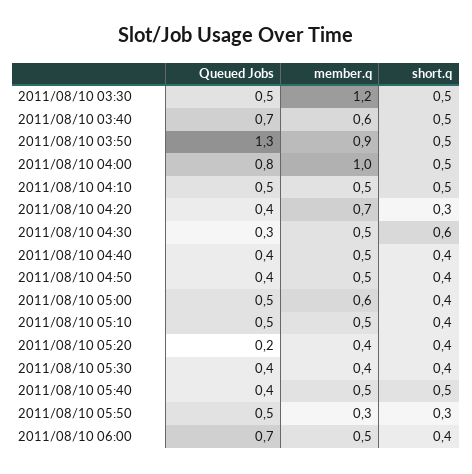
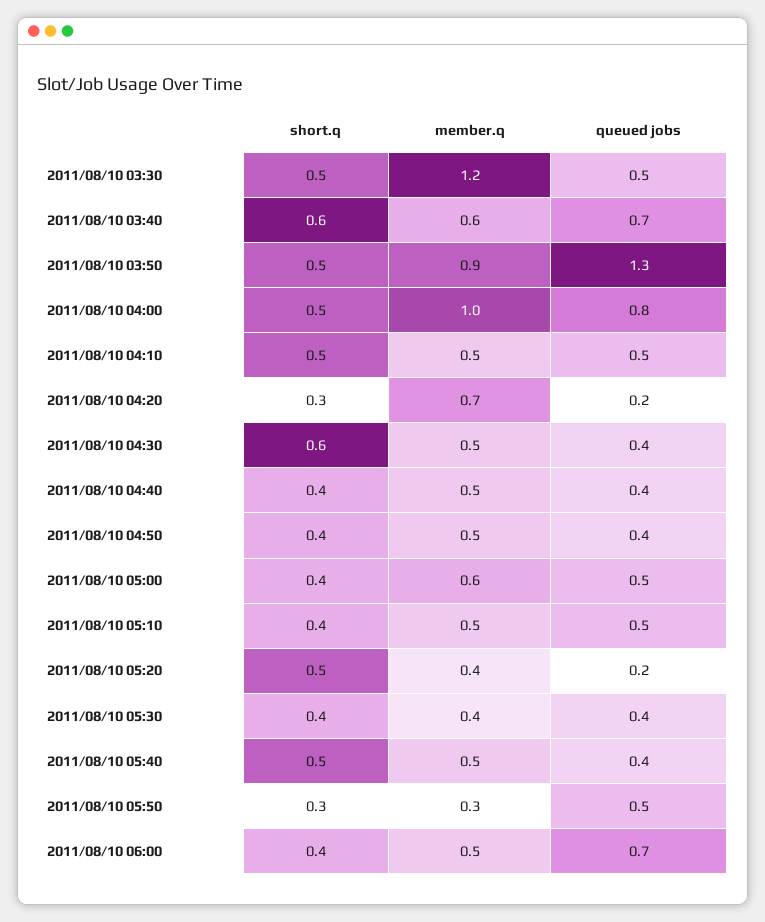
  {
    "Queued Jobs": {
      "2011/08/10 03:30": 0.5,
      "2011/08/10 03:40": 0.7,
      "2011/08/10 03:50": 1.3,
      "2011/08/10 04:00": 0.8,
      "2011/08/10 04:10": 0.5,
-     "2011/08/10 04:20": 0.4,
+     "2011/08/10 04:20": 0.2,
-     "2011/08/10 04:30": 0.3,
+     "2011/08/10 04:30": 0.4,
      "2011/08/10 04:40": 0.4,
      "2011/08/10 04:50": 0.4,
      "2011/08/10 05:00": 0.5,
      "2011/08/10 05:10": 0.5,
      "2011/08/10 05:20": 0.2,
      "2011/08/10 05:30": 0.4,
      "2011/08/10 05:40": 0.4,
      "2011/08/10 05:50": 0.5,
      "2011/08/10 06:00": 0.7
    },
    "member.q": {
      "2011/08/10 03:30": 1.2,
      "2011/08/10 03:40": 0.6,
      "2011/08/10 03:50": 0.9,
      "2011/08/10 04:00": 1,
      "2011/08/10 04:10": 0.5,
      "2011/08/10 04:20": 0.7,
      "2011/08/10 04:30": 0.5,
      "2011/08/10 04:40": 0.5,
      "2011/08/10 04:50": 0.5,
      "2011/08/10 05:00": 0.6,
      "2011/08/10 05:10": 0.5,
      "2011/08/10 05:20": 0.4,
      "2011/08/10 05:30": 0.4,
      "2011/08/10 05:40": 0.5,
      "2011/08/10 05:50": 0.3,
      "2011/08/10 06:00": 0.5
    },
    "short.q": {
      "2011/08/10 03:30": 0.5,
-     "2011/08/10 03:40": 0.5,
+     "2011/08/10 03:40": 0.6,
      "2011/08/10 03:50": 0.5,
      "2011/08/10 04:00": 0.5,
      "2011/08/10 04:10": 0.5,
      "2011/08/10 04:20": 0.3,
      "2011/08/10 04:30": 0.6,
      "2011/08/10 04:40": 0.4,
      "2011/08/10 04:50": 0.4,
      "2011/08/10 05:00": 0.4,
      "2011/08/10 05:10": 0.4,
-     "2011/08/10 05:20": 0.4,
+     "2011/08/10 05:20": 0.5,
      "2011/08/10 05:30": 0.4,
      "2011/08/10 05:40": 0.5,
      "2011/08/10 05:50": 0.3,
      "2011/08/10 06:00": 0.4
    }
  }

